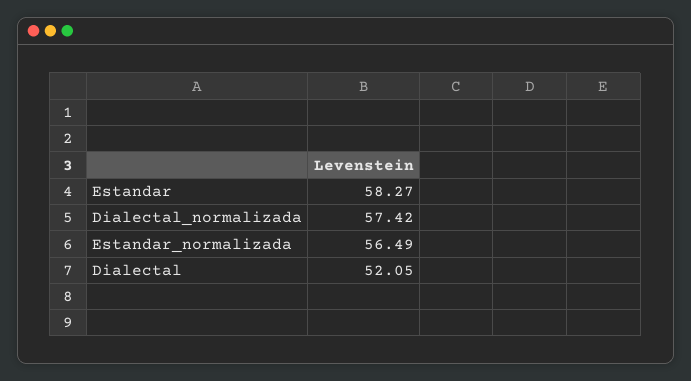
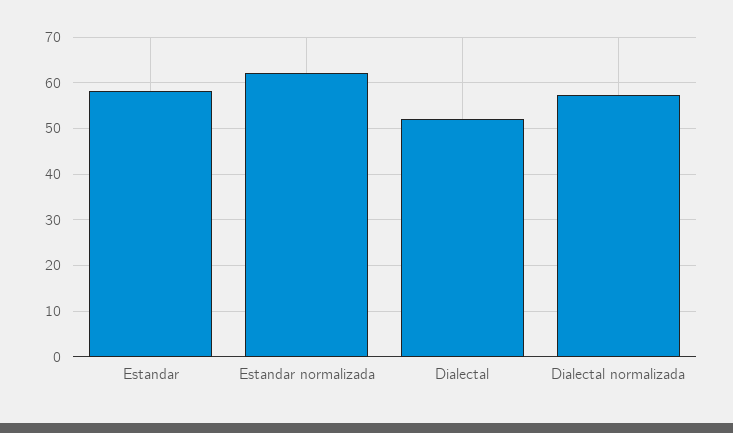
  {
    "Estandar": 58.27,
    "Dialectal_normalizada": 57.42,
-   "Estandar_normalizada": 56.49,
+   "Estandar_normalizada": 62,
    "Dialectal": 52.05
  }

